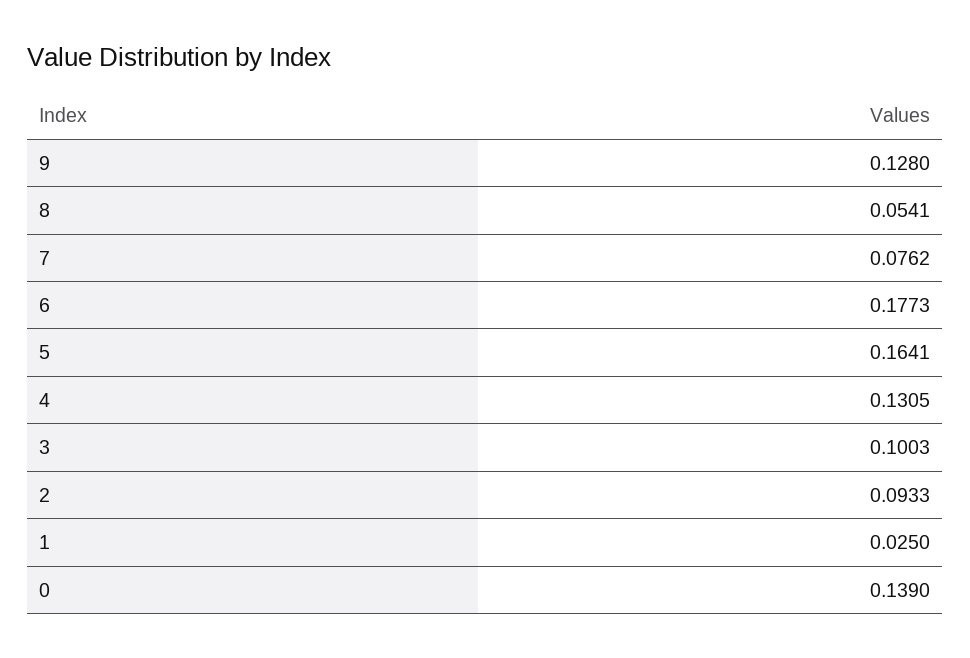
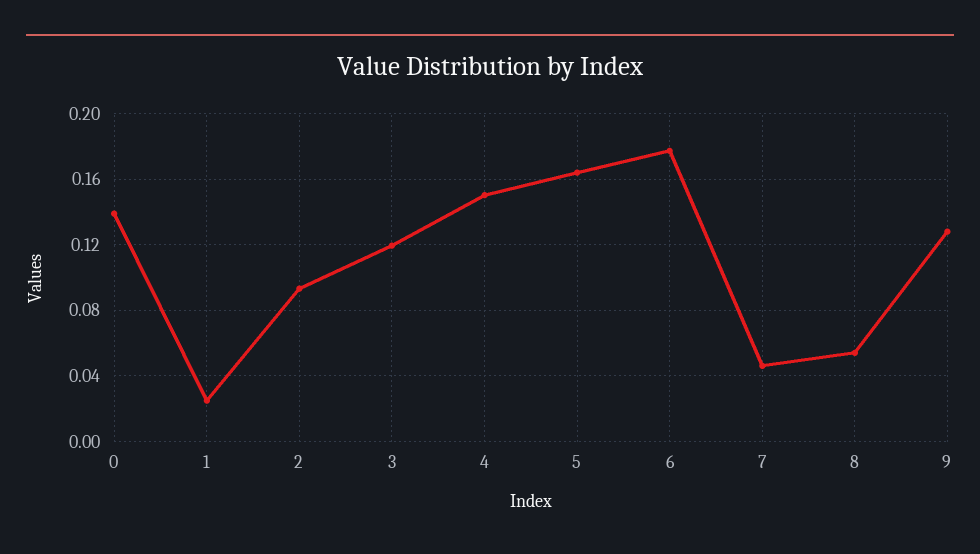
  {
    "9": 0.128,
    "8": 0.0541,
-   "7": 0.0762,
+   "7": 0.045,
    "6": 0.1773,
    "5": 0.1641,
-   "4": 0.1305,
+   "4": 0.15,
-   "3": 0.1003,
+   "3": 0.12,
    "2": 0.0933,
    "1": 0.025,
    "0": 0.139
  }

